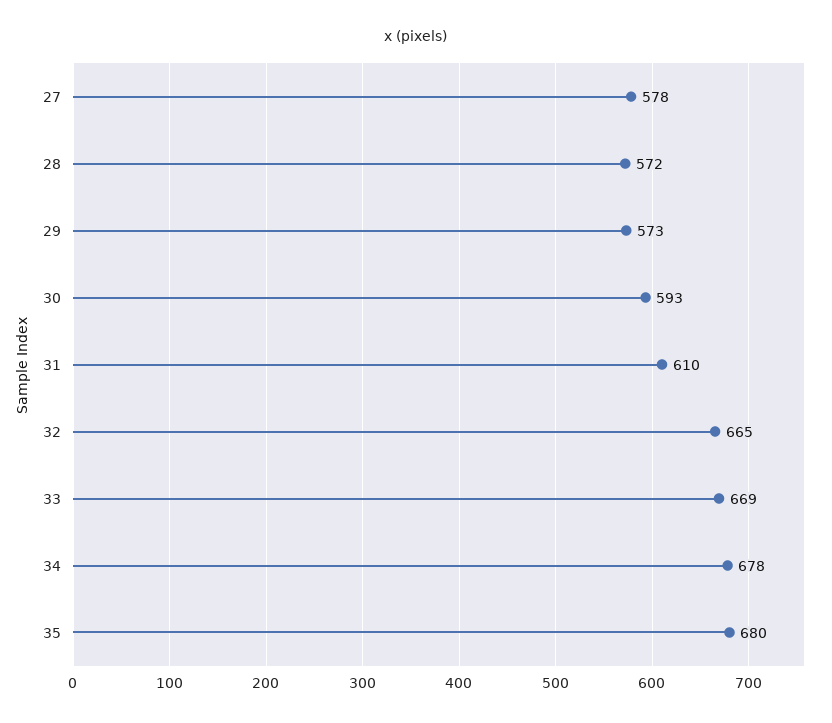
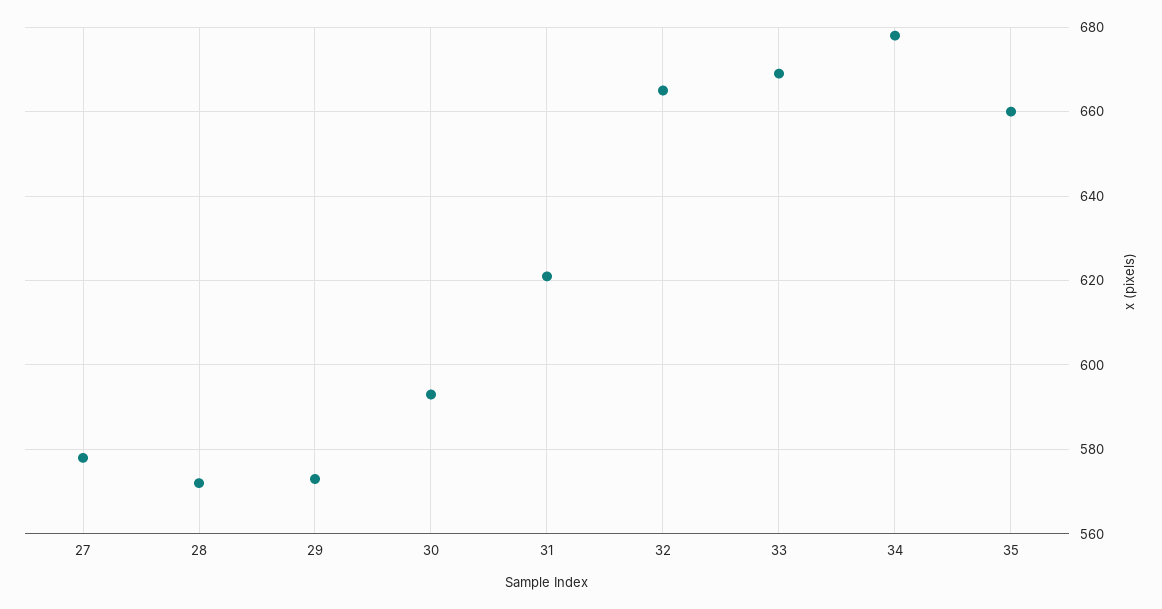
  {
    "27": 578,
    "28": 572,
    "29": 573,
    "30": 593,
-   "31": 610,
+   "31": 620,
    "32": 665,
    "33": 669,
    "34": 678,
-   "35": 680
+   "35": 660
  }

